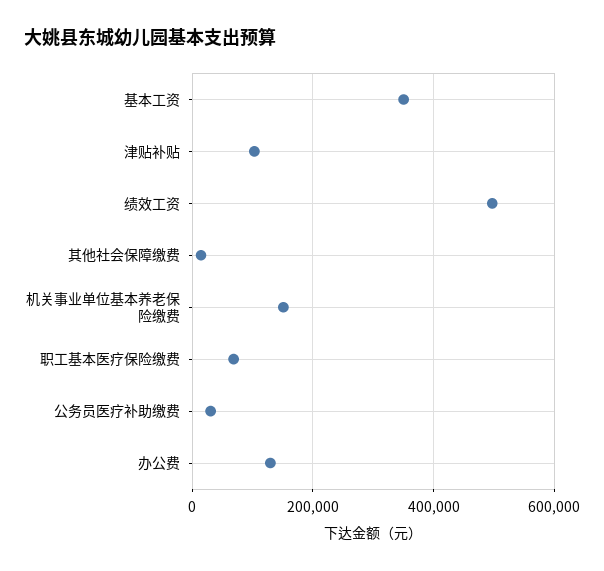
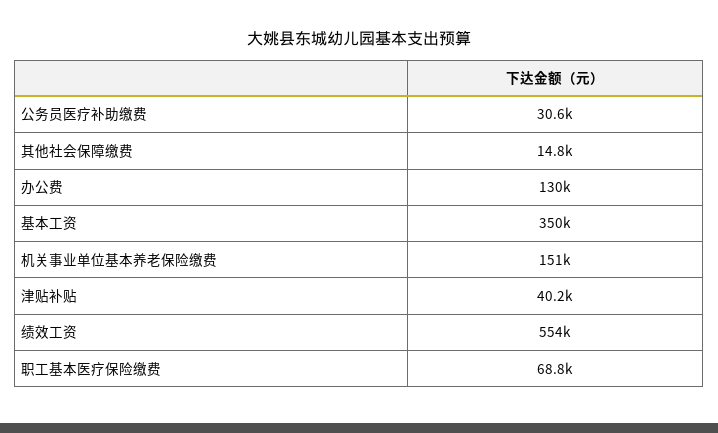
  {
    "基本工资": 350000,
-   "津贴补贴": 100000,
+   "津贴补贴": 40200,
-   "绩效工资": 500000,
+   "绩效工资": 554000,
    "其他社会保障缴费": 14800,
    "机关事业单位基本养老保险缴费": 151000,
    "职工基本医疗保险缴费": 68800,
    "公务员医疗补助缴费": 30600,
    "办公费": 130000
  }

